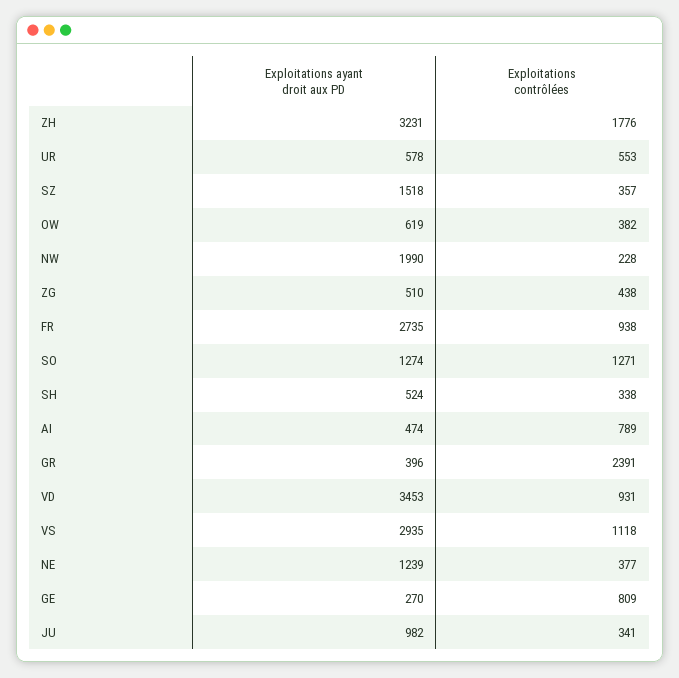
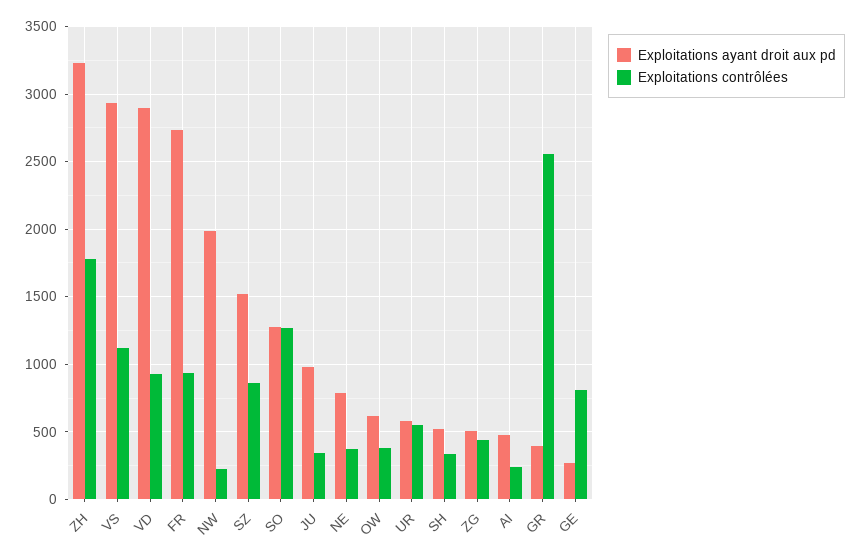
  {
    "Exploitations ayant droit aux PD": {
      "ZH": 3231,
      "UR": 578,
      "SZ": 1518,
      "OW": 619,
      "NW": 1990,
      "ZG": 510,
      "FR": 2735,
      "SO": 1274,
      "SH": 524,
      "AI": 474,
      "GR": 396,
-     "VD": 3453,
+     "VD": 2900,
      "VS": 2935,
-     "NE": 1239,
+     "NE": 800,
      "GE": 270,
      "JU": 982
    },
    "Exploitations contrôlées": {
      "ZH": 1776,
      "UR": 553,
-     "SZ": 357,
+     "SZ": 850,
      "OW": 382,
      "NW": 228,
      "ZG": 438,
      "FR": 938,
      "SO": 1271,
      "SH": 338,
-     "AI": 789,
+     "AI": 250,
-     "GR": 2391,
+     "GR": 2550,
      "VD": 931,
      "VS": 1118,
      "NE": 377,
      "GE": 809,
      "JU": 341
    }
  }

